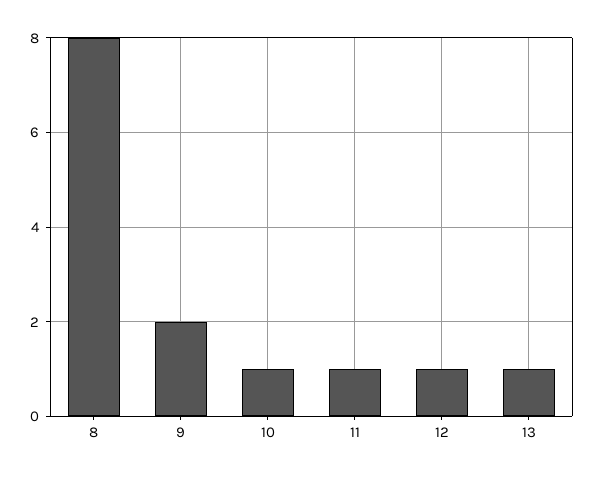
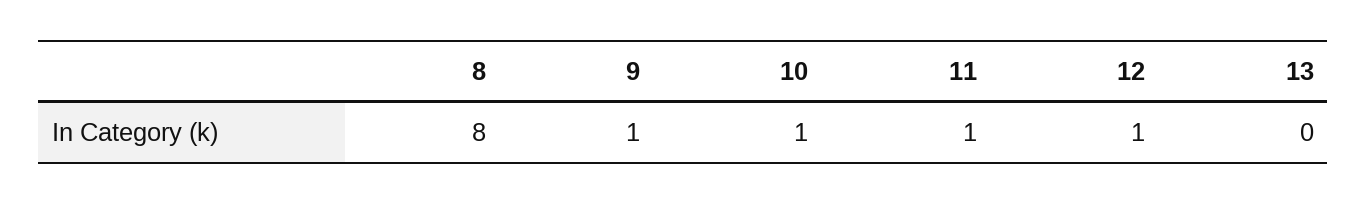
  {
    "8": 8,
-   "9": 2,
+   "9": 1,
    "10": 1,
    "11": 1,
    "12": 1,
-   "13": 1
+   "13": 0
  }

